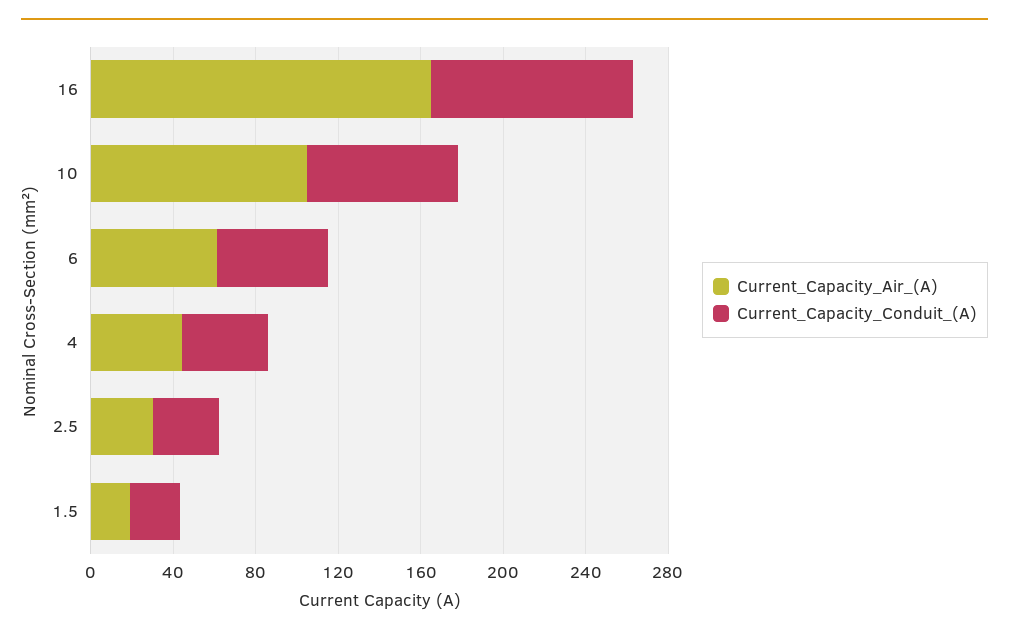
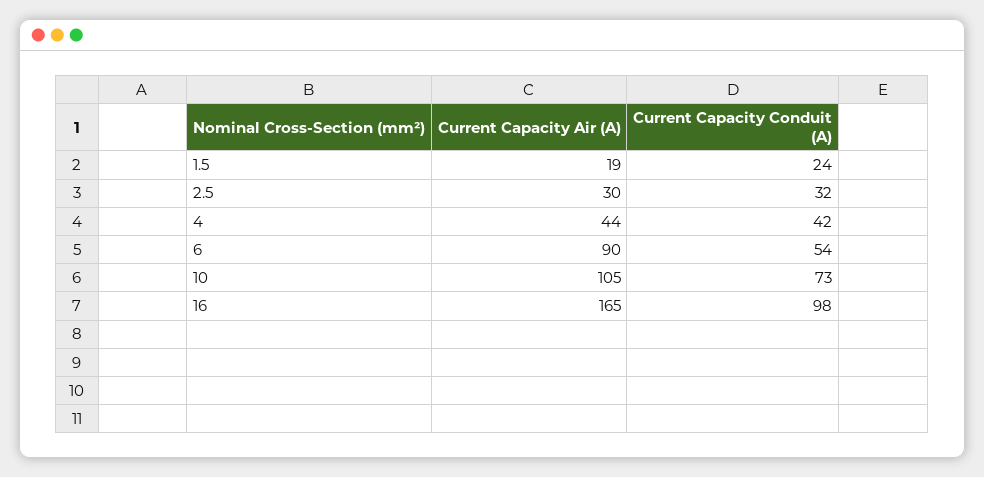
  {
    "Current_Capacity_Air_(A)": {
      "16": 165,
      "10": 105,
-     "6": 60,
+     "6": 90,
      "4": 44,
      "2.5": 30,
      "1.5": 19
    },
    "Current_Capacity_Conduit_(A)": {
      "16": 98,
      "10": 73,
      "6": 54,
      "4": 42,
      "2.5": 32,
      "1.5": 24
    }
  }

